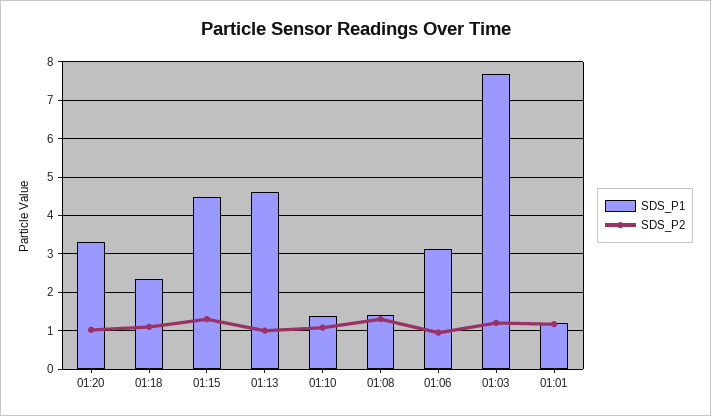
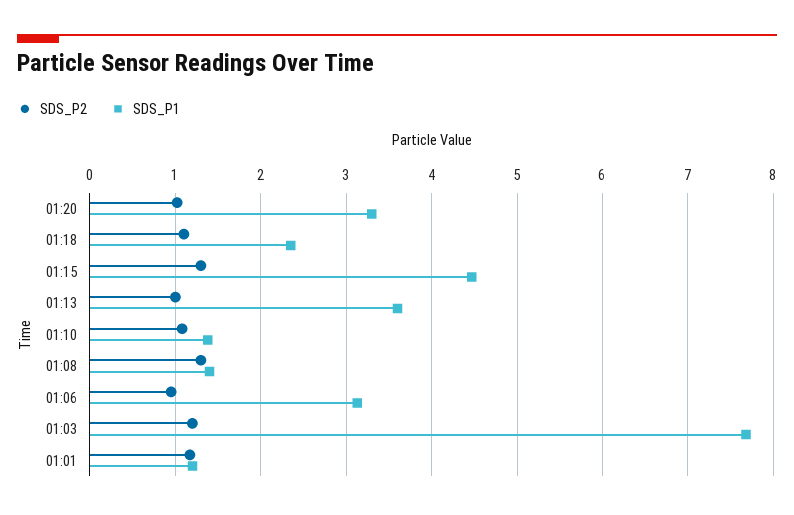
  {
    "SDS_P1": {
      "01:20": 3.3,
      "01:18": 2.4,
      "01:15": 4.5,
-     "01:13": 4.6,
+     "01:13": 3.6,
      "01:10": 1.4,
      "01:08": 1.4,
      "01:06": 3.1,
      "01:03": 7.7,
      "01:01": 1.2
    },
    "SDS_P2": {
      "01:20": 1,
      "01:18": 1.1,
      "01:15": 1.3,
      "01:13": 1,
      "01:10": 1.1,
      "01:08": 1.3,
      "01:06": 1,
      "01:03": 1.2,
      "01:01": 1.2
    }
  }

